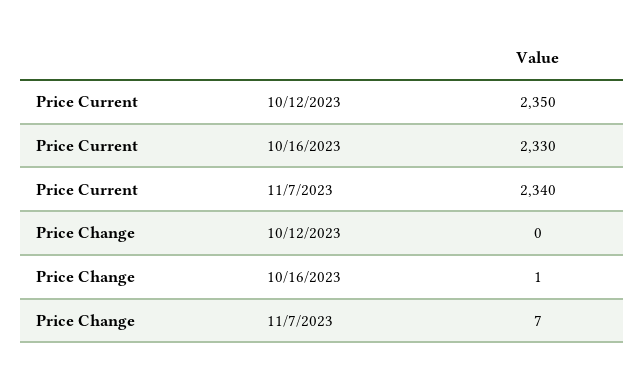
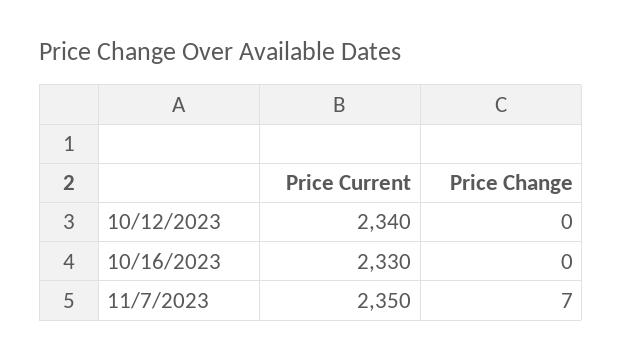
  {
    "Price Current": {
-     "10/12/2023": 2350,
+     "10/12/2023": 2340,
      "10/16/2023": 2330,
-     "11/7/2023": 2340
+     "11/7/2023": 2350
    },
    "Price Change": {
      "10/12/2023": 0,
-     "10/16/2023": 1,
+     "10/16/2023": 0,
      "11/7/2023": 7
    }
  }

